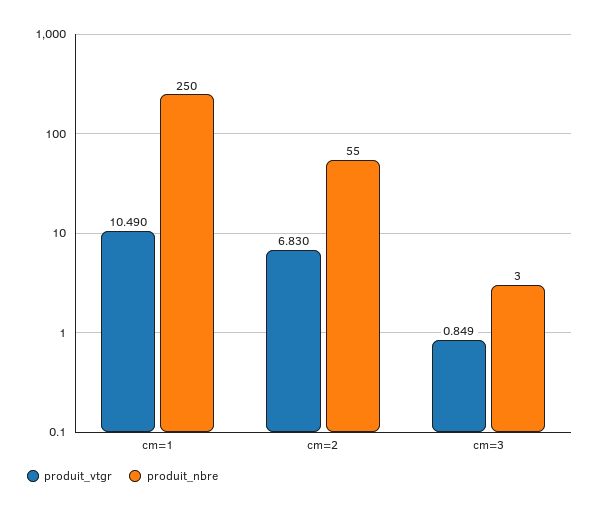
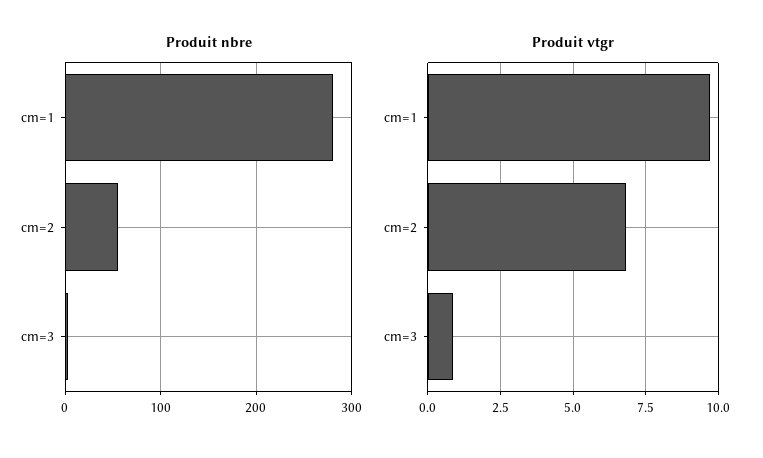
  {
    "produit_vtgr": {
-     "cm=1": 10.49,
+     "cm=1": 9.75,
      "cm=2": 6.83,
      "cm=3": 0.849
    },
    "produit_nbre": {
-     "cm=1": 250,
+     "cm=1": 280,
      "cm=2": 55,
      "cm=3": 3
    }
  }

